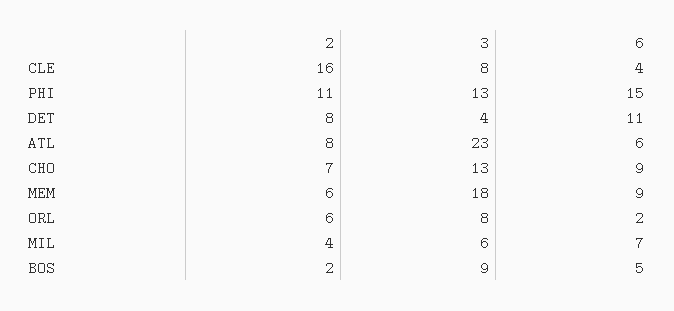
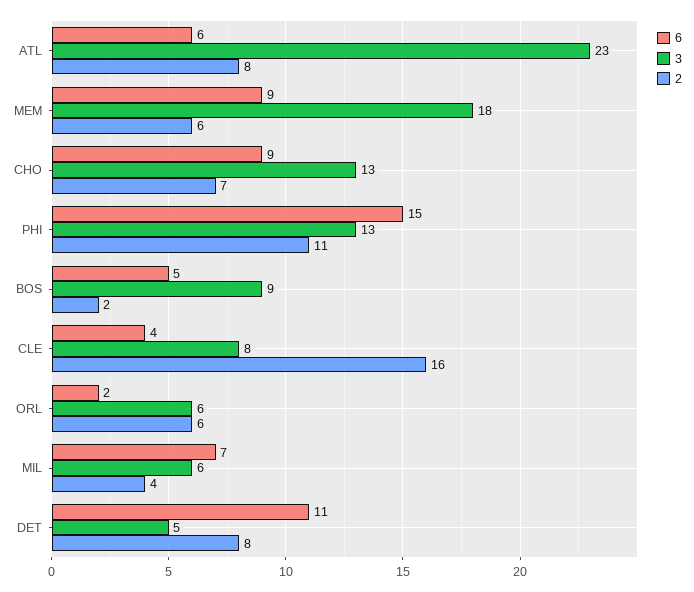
  {
    "2": {
      "CLE": 16,
      "PHI": 11,
      "DET": 8,
      "ATL": 8,
      "CHO": 7,
      "MEM": 6,
      "ORL": 6,
      "MIL": 4,
      "BOS": 2
    },
    "3": {
      "CLE": 8,
      "PHI": 13,
-     "DET": 4,
+     "DET": 5,
      "ATL": 23,
      "CHO": 13,
      "MEM": 18,
-     "ORL": 8,
+     "ORL": 6,
      "MIL": 6,
      "BOS": 9
    },
    "6": {
      "CLE": 4,
      "PHI": 15,
      "DET": 11,
      "ATL": 6,
      "CHO": 9,
      "MEM": 9,
      "ORL": 2,
      "MIL": 7,
      "BOS": 5
    }
  }

